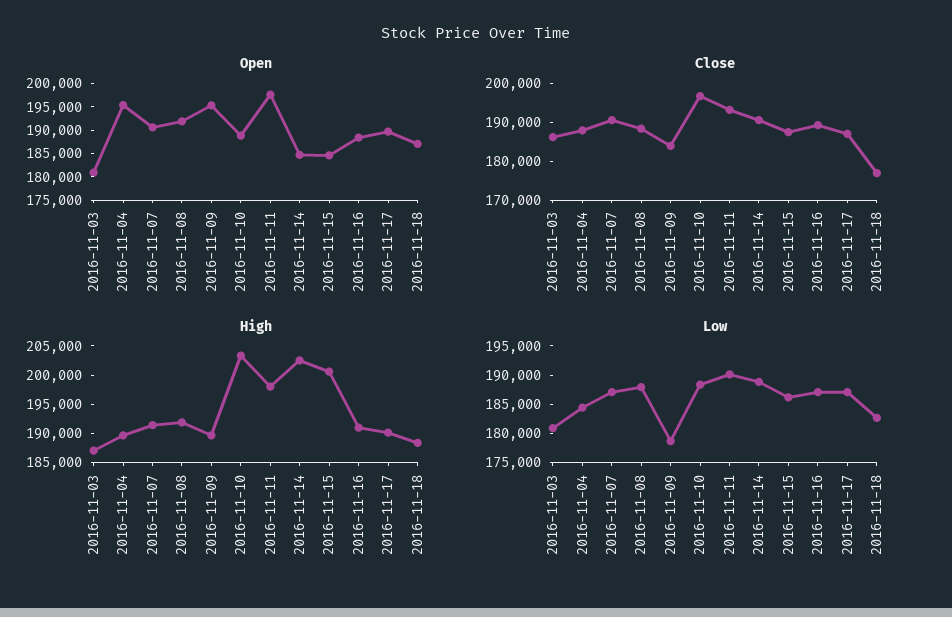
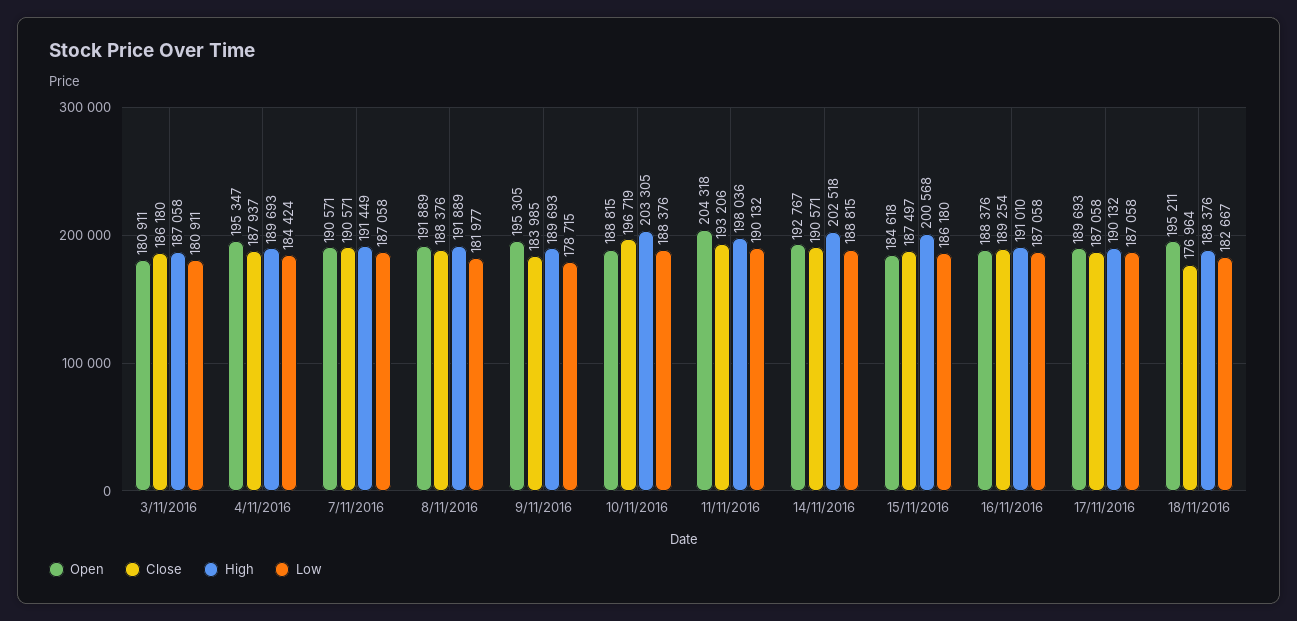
  {
    "Open": {
      "2016-11-03": 180911,
      "2016-11-04": 195347,
      "2016-11-07": 190571,
      "2016-11-08": 191889,
      "2016-11-09": 195305,
      "2016-11-10": 188815,
-     "2016-11-11": 197500,
+     "2016-11-11": 204318,
-     "2016-11-14": 185000,
+     "2016-11-14": 192767,
      "2016-11-15": 184618,
      "2016-11-16": 188376,
      "2016-11-17": 189693,
-     "2016-11-18": 187500
+     "2016-11-18": 195211
    },
    "Close": {
      "2016-11-03": 186180,
      "2016-11-04": 187937,
      "2016-11-07": 190571,
      "2016-11-08": 188376,
      "2016-11-09": 183985,
      "2016-11-10": 196719,
      "2016-11-11": 193206,
      "2016-11-14": 190571,
      "2016-11-15": 187497,
      "2016-11-16": 189254,
      "2016-11-17": 187058,
      "2016-11-18": 176964
    },
    "High": {
      "2016-11-03": 187058,
      "2016-11-04": 189693,
      "2016-11-07": 191449,
      "2016-11-08": 191889,
      "2016-11-09": 189693,
      "2016-11-10": 203305,
      "2016-11-11": 198036,
      "2016-11-14": 202518,
      "2016-11-15": 200568,
      "2016-11-16": 191010,
      "2016-11-17": 190132,
      "2016-11-18": 188376
    },
    "Low": {
      "2016-11-03": 180911,
      "2016-11-04": 184424,
      "2016-11-07": 187058,
-     "2016-11-08": 187500,
+     "2016-11-08": 181977,
      "2016-11-09": 178715,
      "2016-11-10": 188376,
      "2016-11-11": 190132,
      "2016-11-14": 188815,
      "2016-11-15": 186180,
      "2016-11-16": 187058,
      "2016-11-17": 187058,
      "2016-11-18": 182667
    }
  }

